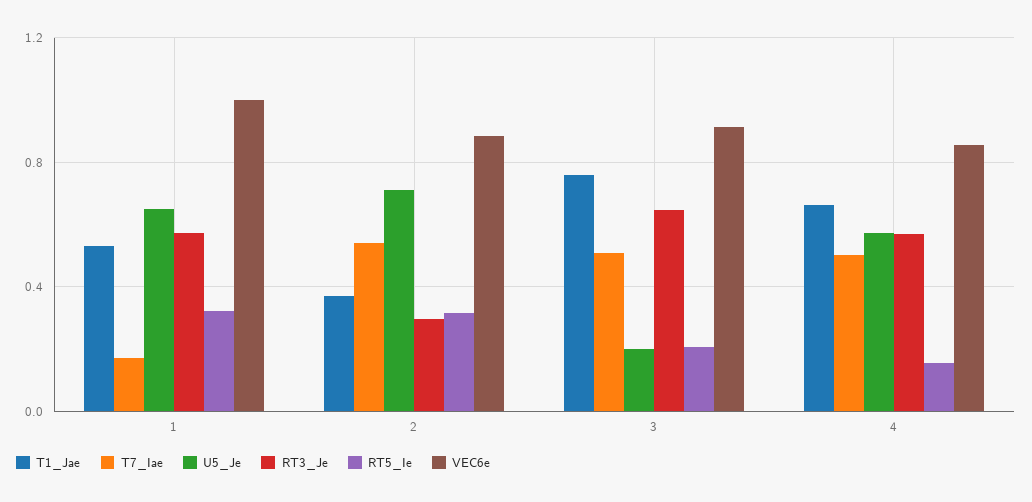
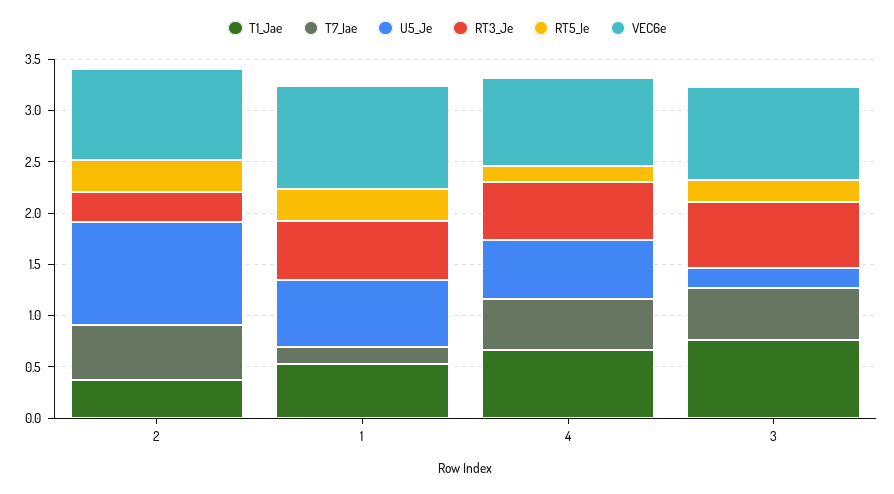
  {
    "T1_Jae": {
      "1": 0.55,
      "2": 0.35,
      "3": 0.75,
      "4": 0.65
    },
    "T7_Iae": {
      "1": 0.15,
      "2": 0.55,
      "3": 0.5,
      "4": 0.5
    },
    "U5_Je": {
      "1": 0.65,
-     "2": 0.7,
+     "2": 1,
      "3": 0.2,
      "4": 0.55
    },
    "RT3_Je": {
      "1": 0.55,
      "2": 0.3,
      "3": 0.65,
      "4": 0.55
    },
    "RT5_Ie": {
      "1": 0.3,
      "2": 0.3,
      "3": 0.2,
      "4": 0.15
    },
    "VEC6e": {
      "1": 1,
      "2": 0.9,
      "3": 0.9,
      "4": 0.85
    }
  }

